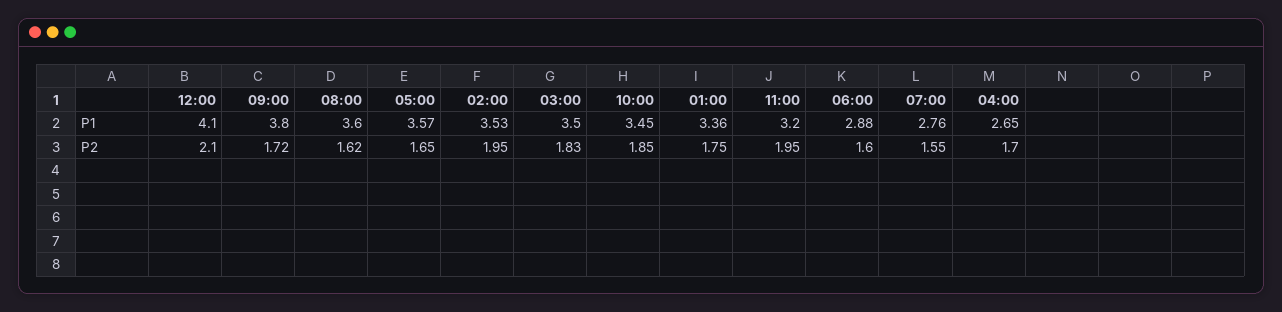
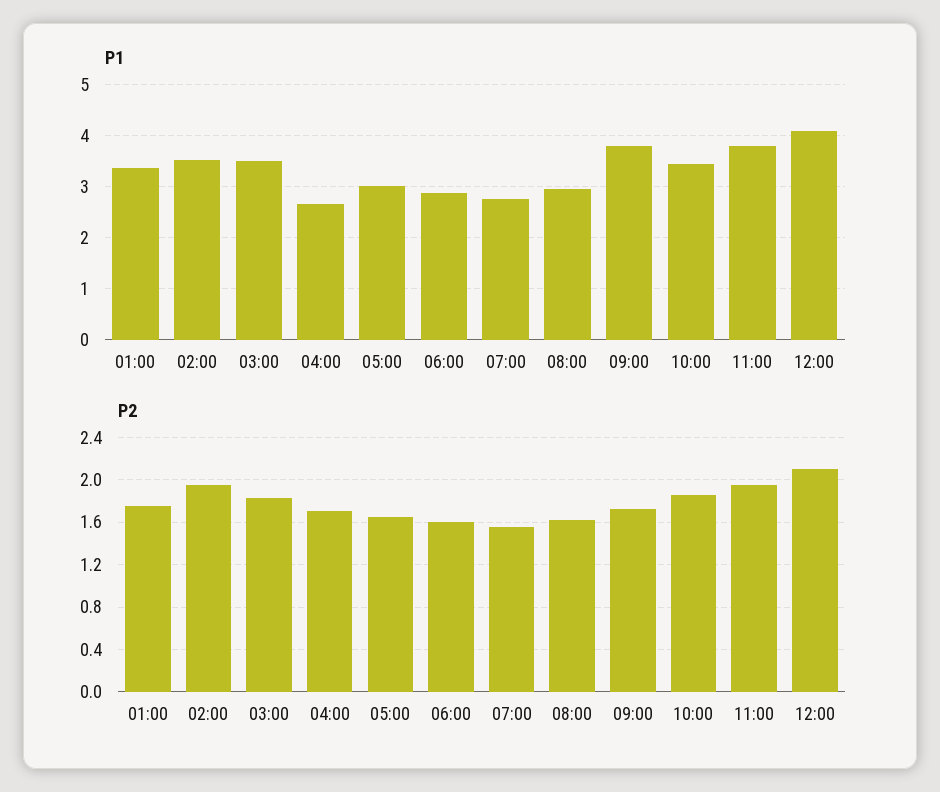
  {
    "P1": {
      "12:00": 4.1,
      "09:00": 3.8,
-     "08:00": 3.6,
+     "08:00": 3,
-     "05:00": 3.57,
+     "05:00": 3,
      "02:00": 3.53,
      "03:00": 3.5,
      "10:00": 3.45,
      "01:00": 3.36,
-     "11:00": 3.2,
+     "11:00": 3.8,
      "06:00": 2.88,
      "07:00": 2.76,
      "04:00": 2.65
    },
    "P2": {
      "12:00": 2.1,
      "09:00": 1.72,
      "08:00": 1.62,
      "05:00": 1.65,
      "02:00": 1.95,
      "03:00": 1.83,
      "10:00": 1.85,
      "01:00": 1.75,
      "11:00": 1.95,
      "06:00": 1.6,
      "07:00": 1.55,
      "04:00": 1.7
    }
  }

